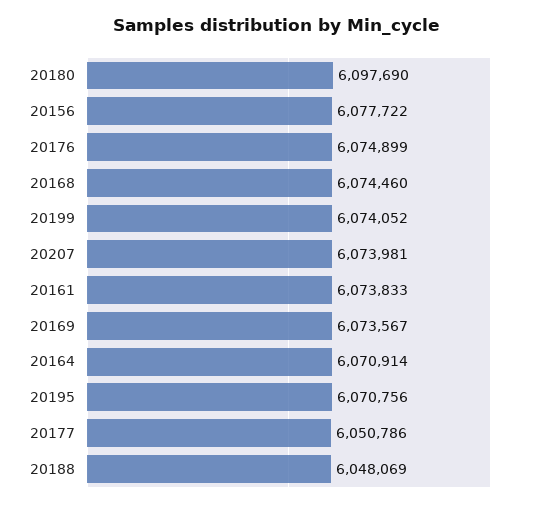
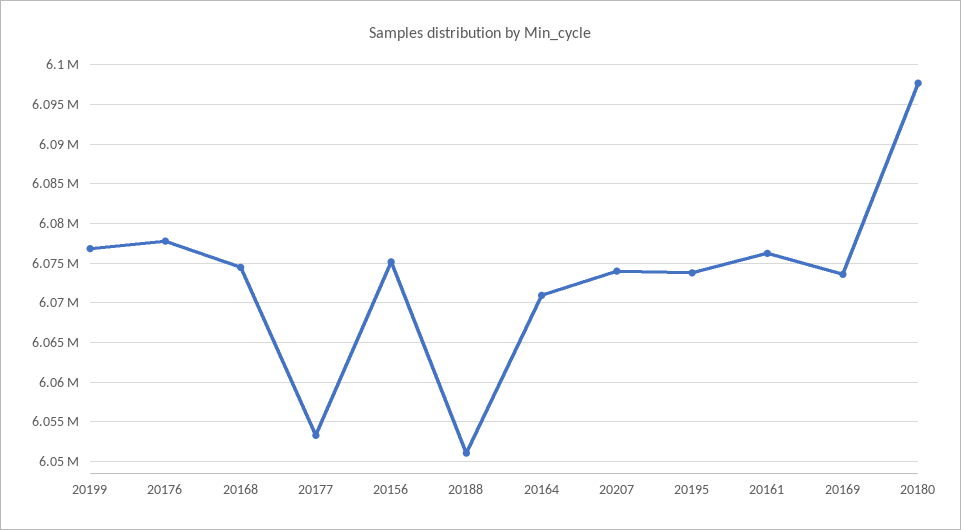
  {
    "20180": 6097690,
-   "20156": 6077722,
+   "20156": 6075000,
-   "20176": 6074899,
+   "20176": 6078000,
    "20168": 6074460,
-   "20199": 6074052,
+   "20199": 6077000,
    "20207": 6073981,
-   "20161": 6073833,
+   "20161": 6076000,
    "20169": 6073567,
    "20164": 6070914,
-   "20195": 6070756,
+   "20195": 6074000,
-   "20177": 6050786,
+   "20177": 6053000,
-   "20188": 6048069
+   "20188": 6051000
  }

